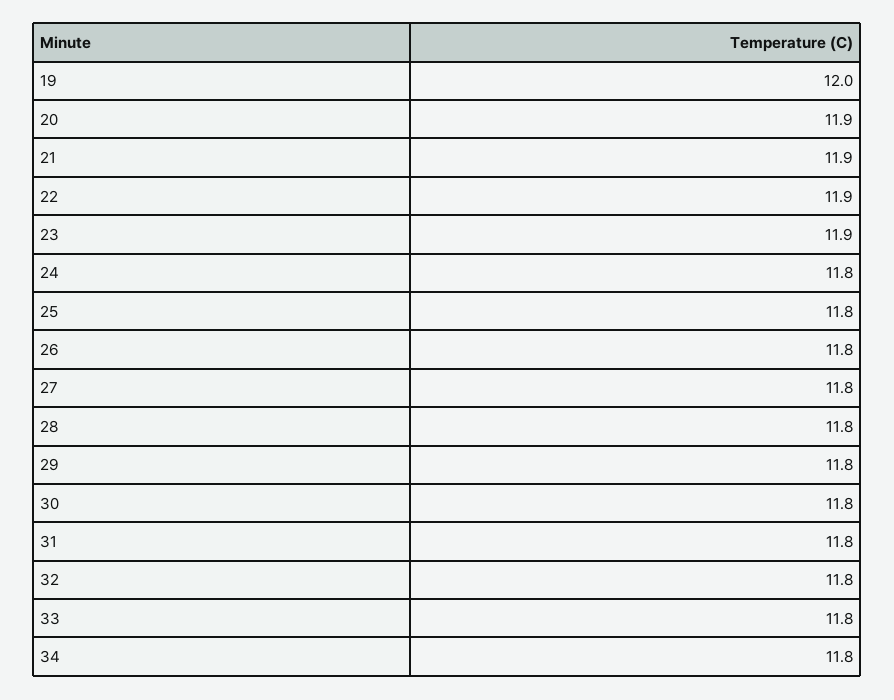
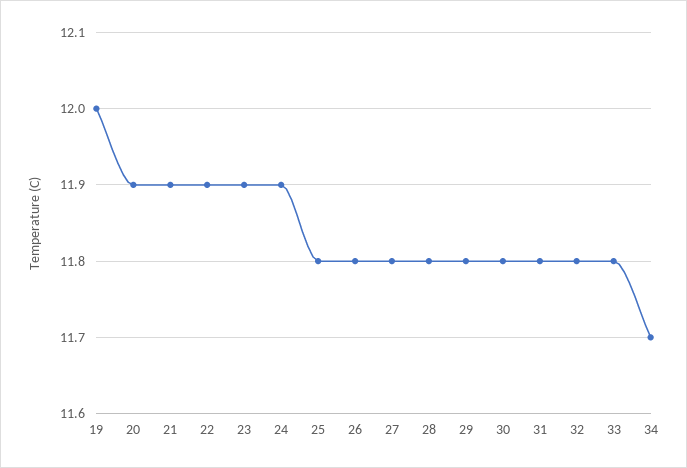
  {
    "19": 12,
    "20": 11.9,
    "21": 11.9,
    "22": 11.9,
    "23": 11.9,
-   "24": 11.8,
+   "24": 11.9,
    "25": 11.8,
    "26": 11.8,
    "27": 11.8,
    "28": 11.8,
    "29": 11.8,
    "30": 11.8,
    "31": 11.8,
    "32": 11.8,
    "33": 11.8,
-   "34": 11.8
+   "34": 11.7
  }

